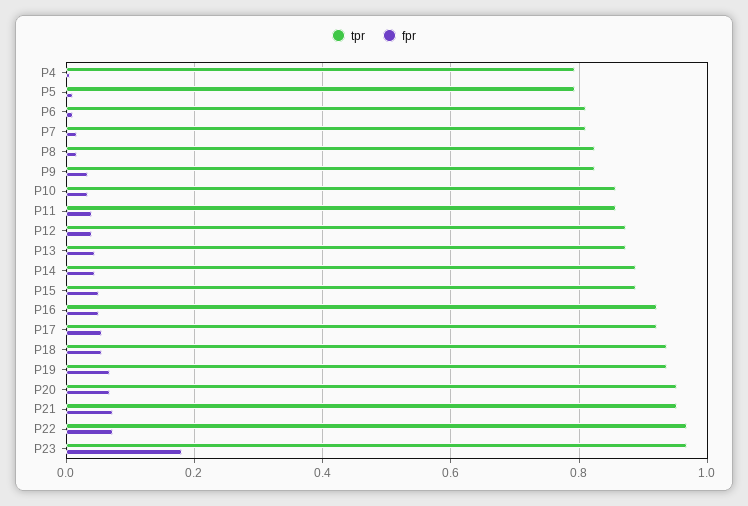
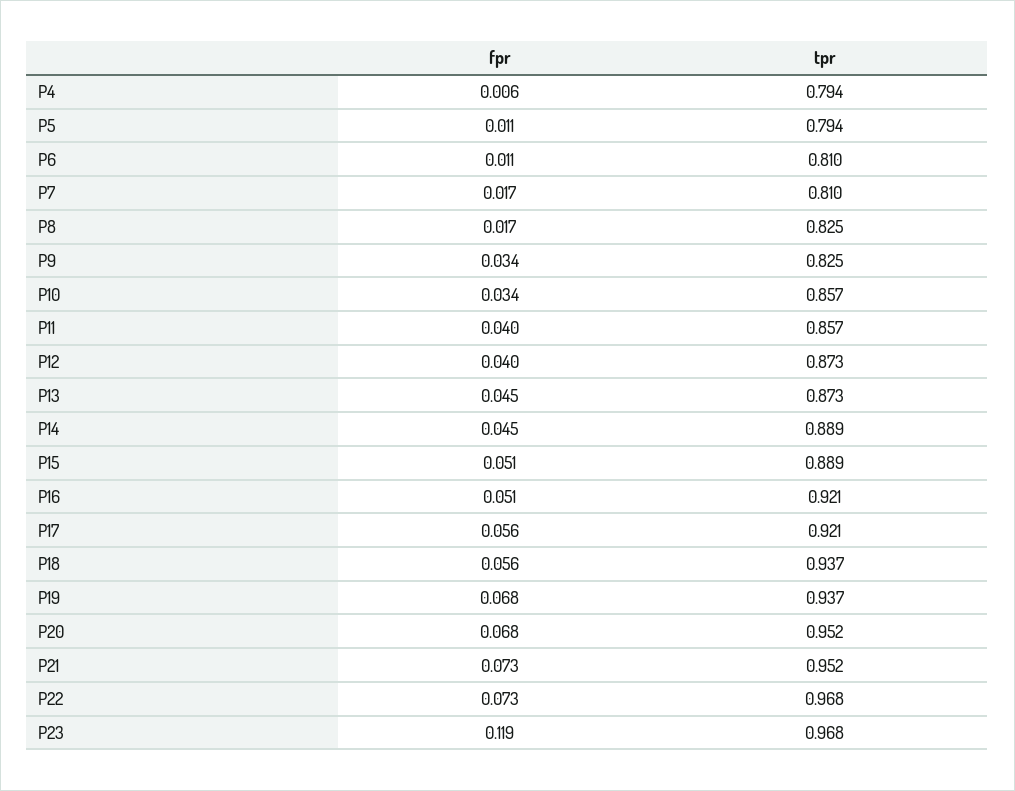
  {
    "tpr": {
      "P4": 0.794,
      "P5": 0.794,
      "P6": 0.81,
      "P7": 0.81,
      "P8": 0.825,
      "P9": 0.825,
      "P10": 0.857,
      "P11": 0.857,
      "P12": 0.873,
      "P13": 0.873,
      "P14": 0.889,
      "P15": 0.889,
      "P16": 0.921,
      "P17": 0.921,
      "P18": 0.937,
      "P19": 0.937,
      "P20": 0.952,
      "P21": 0.952,
      "P22": 0.968,
      "P23": 0.968
    },
    "fpr": {
      "P4": 0.006,
      "P5": 0.011,
      "P6": 0.011,
      "P7": 0.017,
      "P8": 0.017,
      "P9": 0.034,
      "P10": 0.034,
      "P11": 0.04,
      "P12": 0.04,
      "P13": 0.045,
      "P14": 0.045,
      "P15": 0.051,
      "P16": 0.051,
      "P17": 0.056,
      "P18": 0.056,
      "P19": 0.068,
      "P20": 0.068,
      "P21": 0.073,
      "P22": 0.073,
-     "P23": 0.18
+     "P23": 0.119
    }
  }

